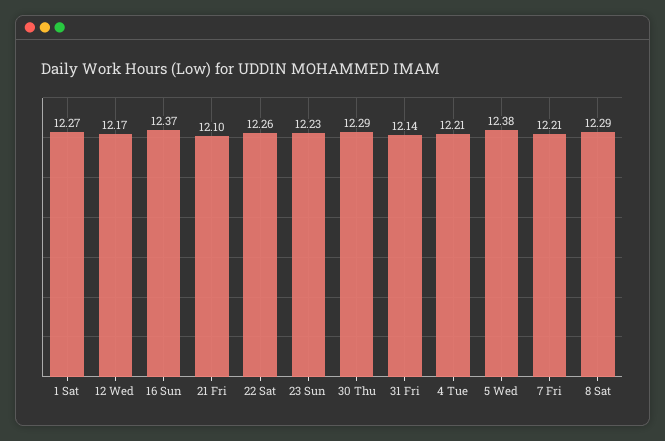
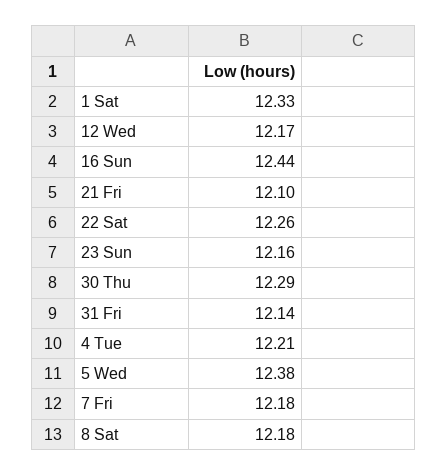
  {
-   "1 Sat": 12.27,
+   "1 Sat": 12.33,
    "12 Wed": 12.17,
-   "16 Sun": 12.37,
+   "16 Sun": 12.44,
    "21 Fri": 12.1,
    "22 Sat": 12.26,
-   "23 Sun": 12.23,
+   "23 Sun": 12.16,
    "30 Thu": 12.29,
    "31 Fri": 12.14,
    "4 Tue": 12.21,
    "5 Wed": 12.38,
-   "7 Fri": 12.21,
+   "7 Fri": 12.18,
-   "8 Sat": 12.29
+   "8 Sat": 12.18
  }

